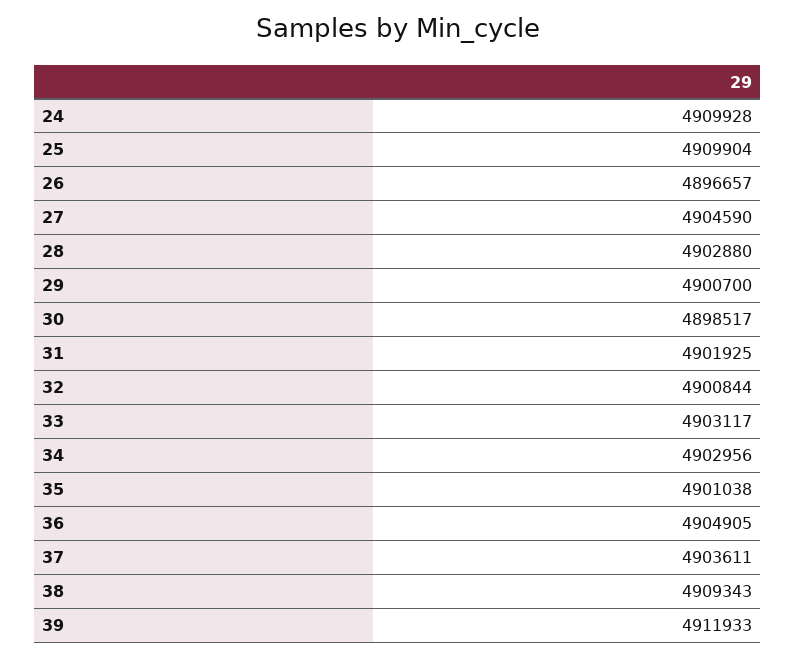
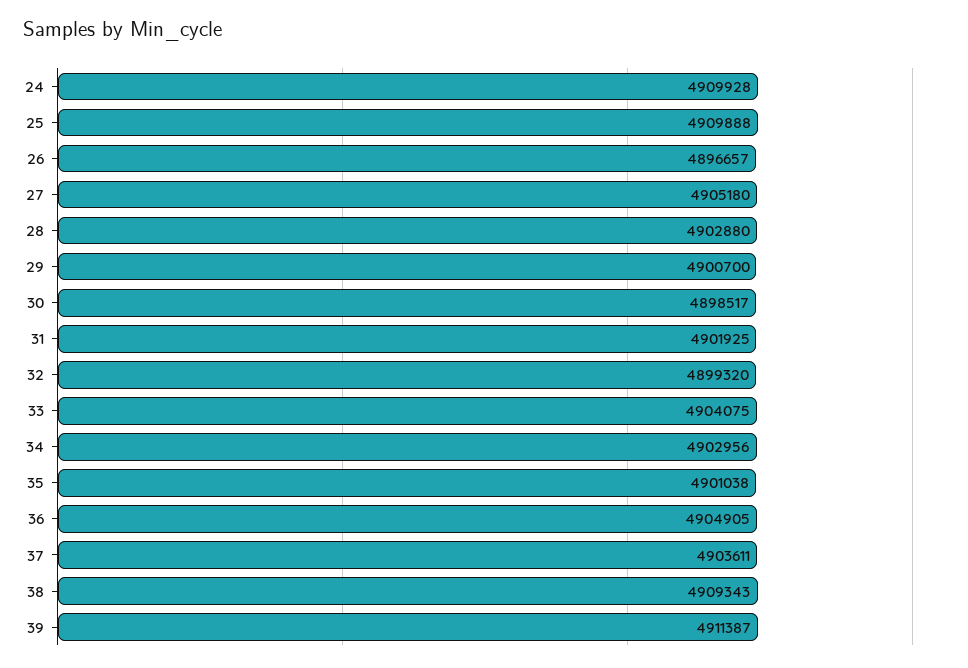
  {
    "24": 4909928,
-   "25": 4909904,
+   "25": 4909888,
    "26": 4896657,
-   "27": 4904590,
+   "27": 4905180,
    "28": 4902880,
    "29": 4900700,
    "30": 4898517,
    "31": 4901925,
-   "32": 4900844,
+   "32": 4899320,
-   "33": 4903117,
+   "33": 4904075,
    "34": 4902956,
    "35": 4901038,
    "36": 4904905,
    "37": 4903611,
    "38": 4909343,
-   "39": 4911933
+   "39": 4911387
  }

